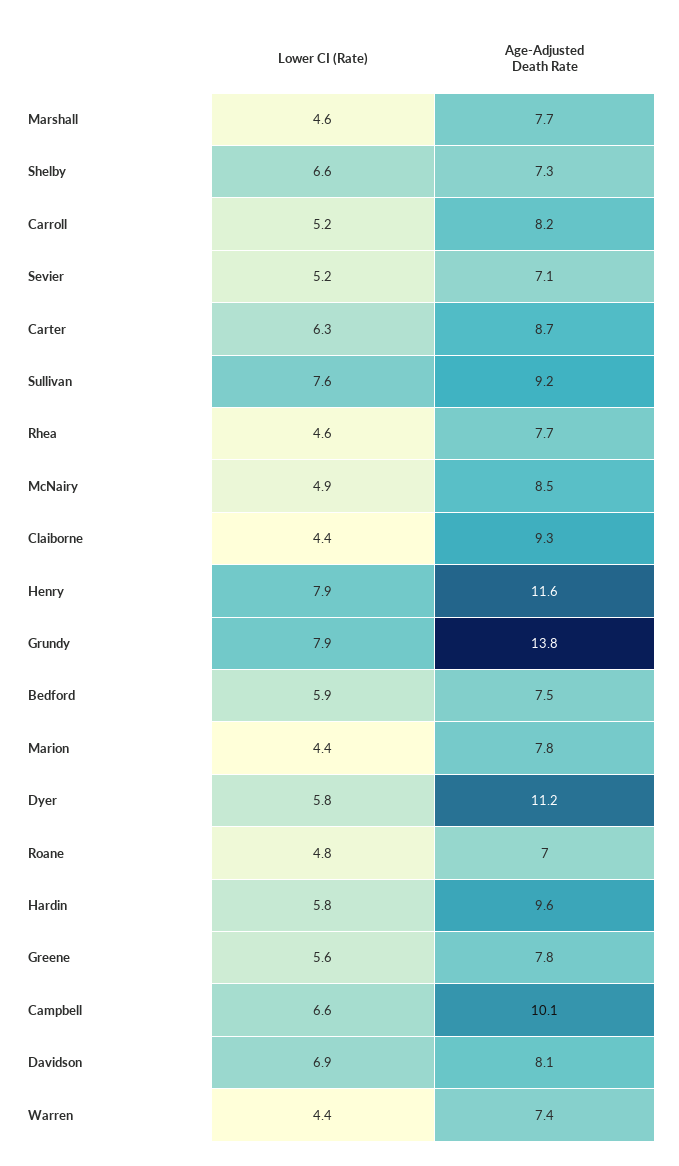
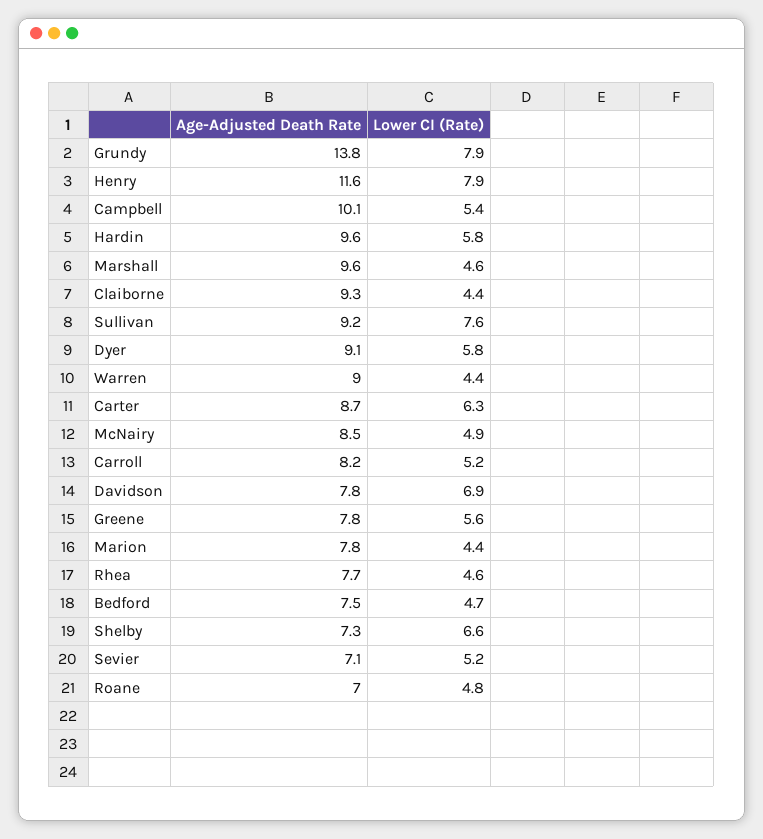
  {
    "Lower CI (Rate)": {
      "Marshall": 4.6,
      "Shelby": 6.6,
      "Carroll": 5.2,
      "Sevier": 5.2,
      "Carter": 6.3,
      "Sullivan": 7.6,
      "Rhea": 4.6,
      "McNairy": 4.9,
      "Claiborne": 4.4,
      "Henry": 7.9,
      "Grundy": 7.9,
-     "Bedford": 5.9,
+     "Bedford": 4.7,
      "Marion": 4.4,
      "Dyer": 5.8,
      "Roane": 4.8,
      "Hardin": 5.8,
      "Greene": 5.6,
-     "Campbell": 6.6,
+     "Campbell": 5.4,
      "Davidson": 6.9,
      "Warren": 4.4
    },
    "Age-Adjusted Death Rate": {
-     "Marshall": 7.7,
+     "Marshall": 9.6,
      "Shelby": 7.3,
      "Carroll": 8.2,
      "Sevier": 7.1,
      "Carter": 8.7,
      "Sullivan": 9.2,
      "Rhea": 7.7,
      "McNairy": 8.5,
      "Claiborne": 9.3,
      "Henry": 11.6,
      "Grundy": 13.8,
      "Bedford": 7.5,
      "Marion": 7.8,
-     "Dyer": 11.2,
+     "Dyer": 9.1,
      "Roane": 7,
      "Hardin": 9.6,
      "Greene": 7.8,
      "Campbell": 10.1,
-     "Davidson": 8.1,
+     "Davidson": 7.8,
-     "Warren": 7.4
+     "Warren": 9
    }
  }

